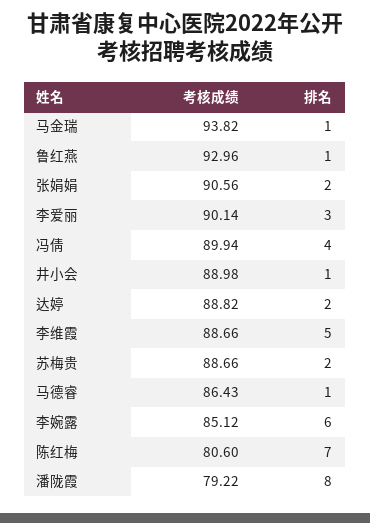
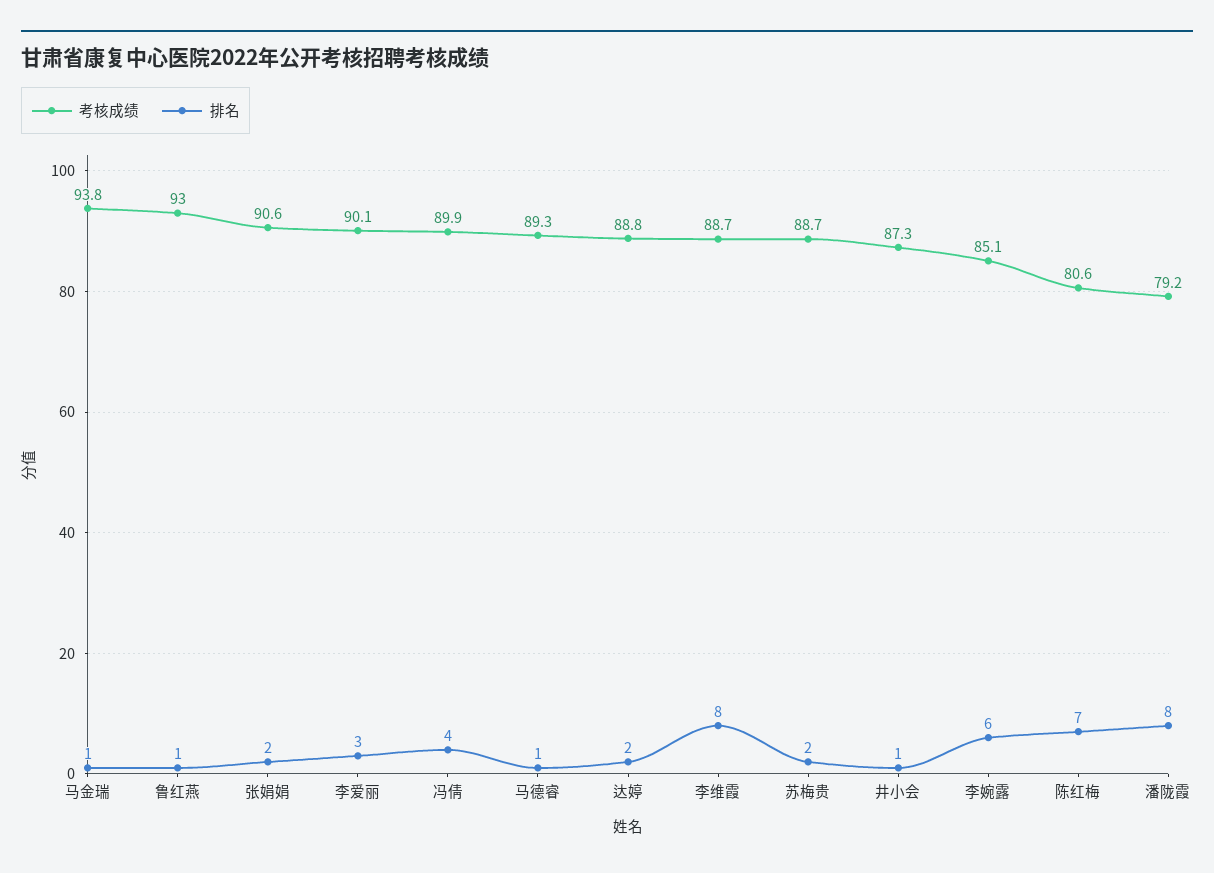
  {
    "考核成绩": {
      "马金瑞": 93.82,
      "鲁红燕": 92.96,
      "张娟娟": 90.56,
      "李爱丽": 90.14,
      "冯倩": 89.94,
-     "井小会": 88.98,
+     "井小会": 87.3,
      "达婷": 88.82,
      "李维霞": 88.66,
      "苏梅贵": 88.66,
-     "马德睿": 86.43,
+     "马德睿": 89.3,
      "李婉露": 85.12,
      "陈红梅": 80.6,
      "潘陇霞": 79.22
    },
    "排名": {
      "马金瑞": 1,
      "鲁红燕": 1,
      "张娟娟": 2,
      "李爱丽": 3,
      "冯倩": 4,
      "井小会": 1,
      "达婷": 2,
-     "李维霞": 5,
+     "李维霞": 8,
      "苏梅贵": 2,
      "马德睿": 1,
      "李婉露": 6,
      "陈红梅": 7,
      "潘陇霞": 8
    }
  }

